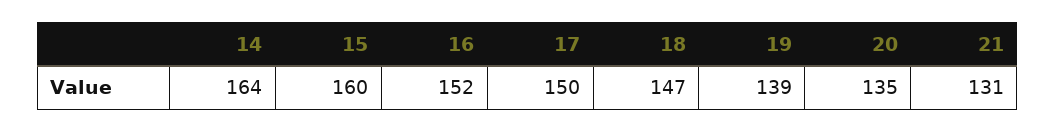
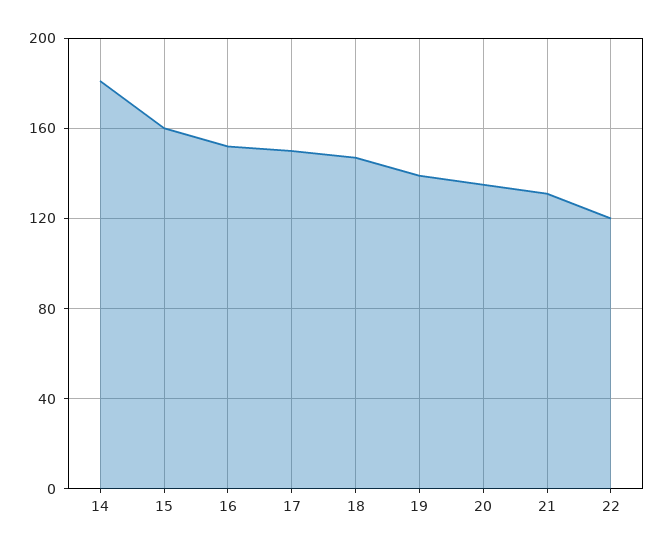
  {
-   "14": 164,
+   "14": 180,
    "15": 160,
    "16": 152,
    "17": 150,
    "18": 147,
    "19": 139,
    "20": 135,
-   "21": 131
+   "21": 131,
+   "22": 120
  }

